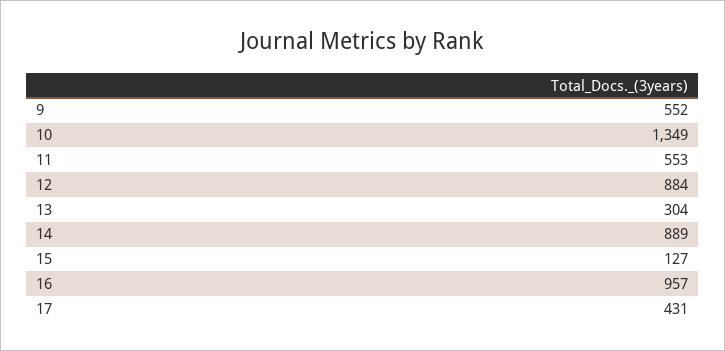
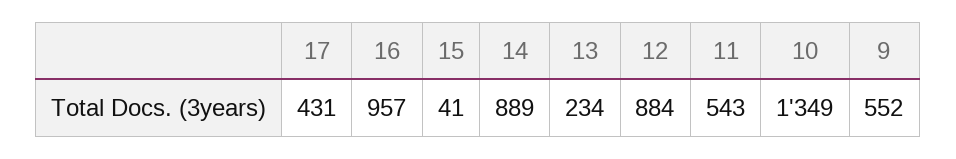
  {
    "9": 552,
    "10": 1349,
-   "11": 553,
+   "11": 543,
    "12": 884,
-   "13": 304,
+   "13": 234,
    "14": 889,
-   "15": 127,
+   "15": 41,
    "16": 957,
    "17": 431
  }

